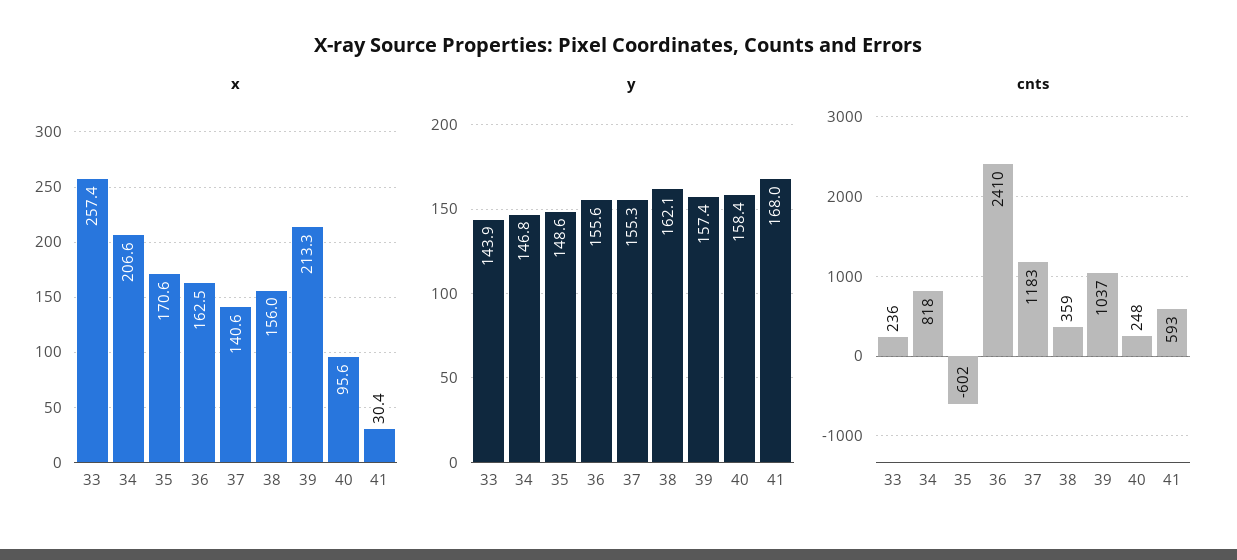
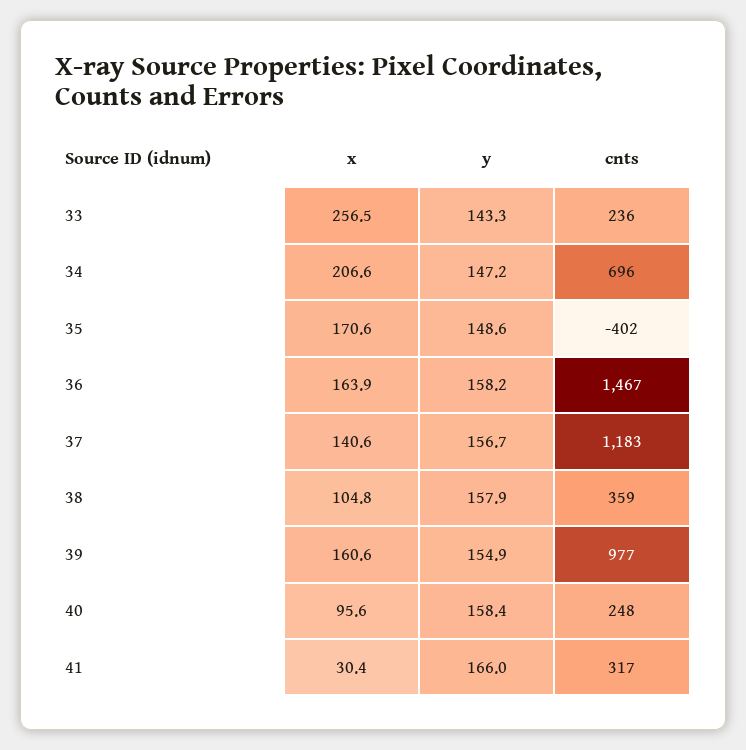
  {
    "x": {
-     "33": 257.4,
+     "33": 256.5,
      "34": 206.6,
      "35": 170.6,
-     "36": 162.5,
+     "36": 163.9,
      "37": 140.6,
-     "38": 156,
+     "38": 104.8,
-     "39": 213.3,
+     "39": 160.6,
      "40": 95.6,
      "41": 30.4
    },
    "y": {
-     "33": 143.9,
+     "33": 143.3,
-     "34": 146.8,
+     "34": 147.2,
      "35": 148.6,
-     "36": 155.6,
+     "36": 158.2,
-     "37": 155.3,
+     "37": 156.7,
-     "38": 162.1,
+     "38": 157.9,
-     "39": 157.4,
+     "39": 154.9,
      "40": 158.4,
-     "41": 168
+     "41": 166
    },
    "cnts": {
      "33": 236,
-     "34": 818,
+     "34": 696,
-     "35": -602,
+     "35": -402,
-     "36": 2410,
+     "36": 1467,
      "37": 1183,
      "38": 359,
-     "39": 1037,
+     "39": 977,
      "40": 248,
-     "41": 593
+     "41": 317
    }
  }

